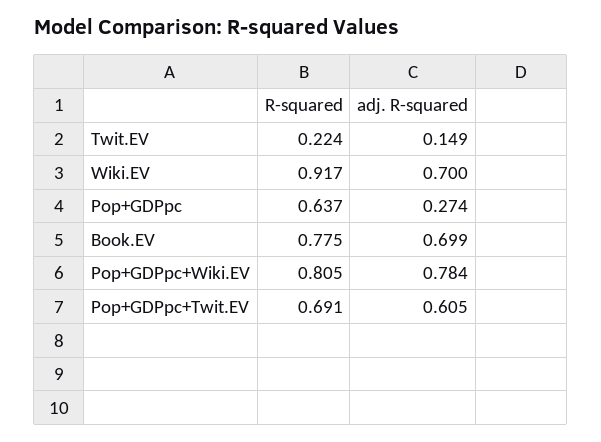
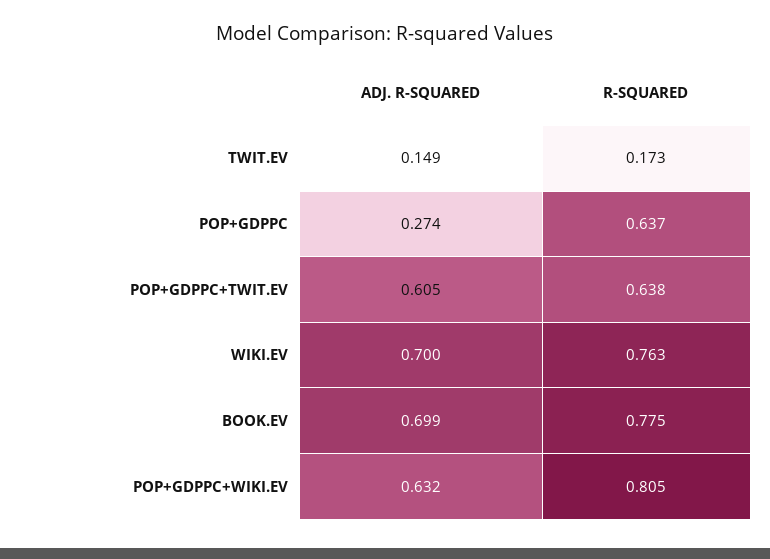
  {
    "R-squared": {
-     "Twit.EV": 0.224,
+     "Twit.EV": 0.173,
-     "Wiki.EV": 0.917,
+     "Wiki.EV": 0.763,
      "Pop+GDPpc": 0.637,
      "Book.EV": 0.775,
      "Pop+GDPpc+Wiki.EV": 0.805,
-     "Pop+GDPpc+Twit.EV": 0.691
+     "Pop+GDPpc+Twit.EV": 0.638
    },
    "adj. R-squared": {
      "Twit.EV": 0.149,
      "Wiki.EV": 0.7,
      "Pop+GDPpc": 0.274,
      "Book.EV": 0.699,
-     "Pop+GDPpc+Wiki.EV": 0.784,
+     "Pop+GDPpc+Wiki.EV": 0.632,
      "Pop+GDPpc+Twit.EV": 0.605
    }
  }

